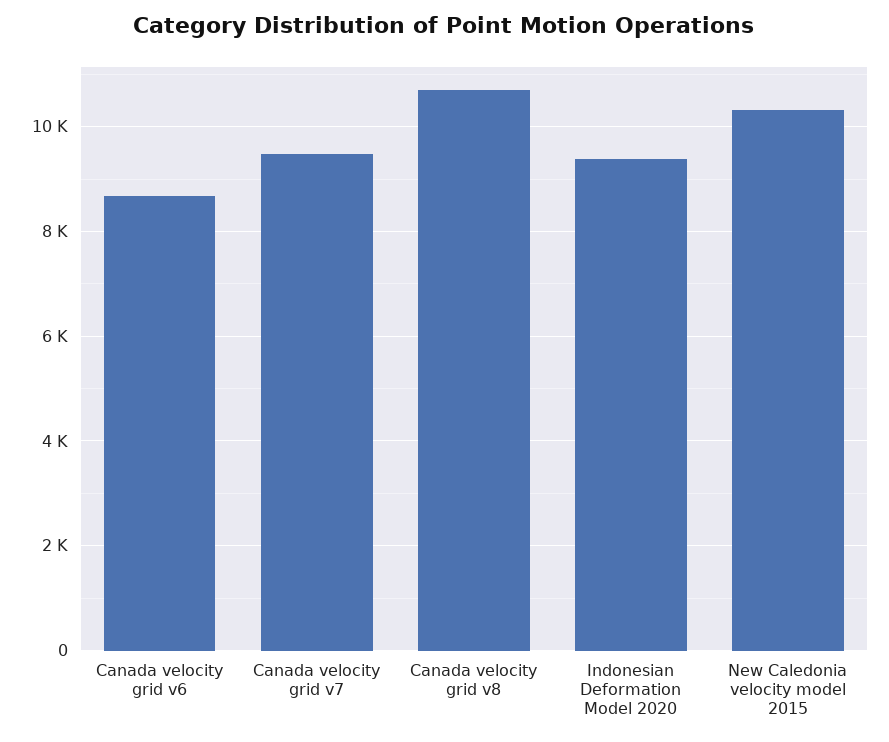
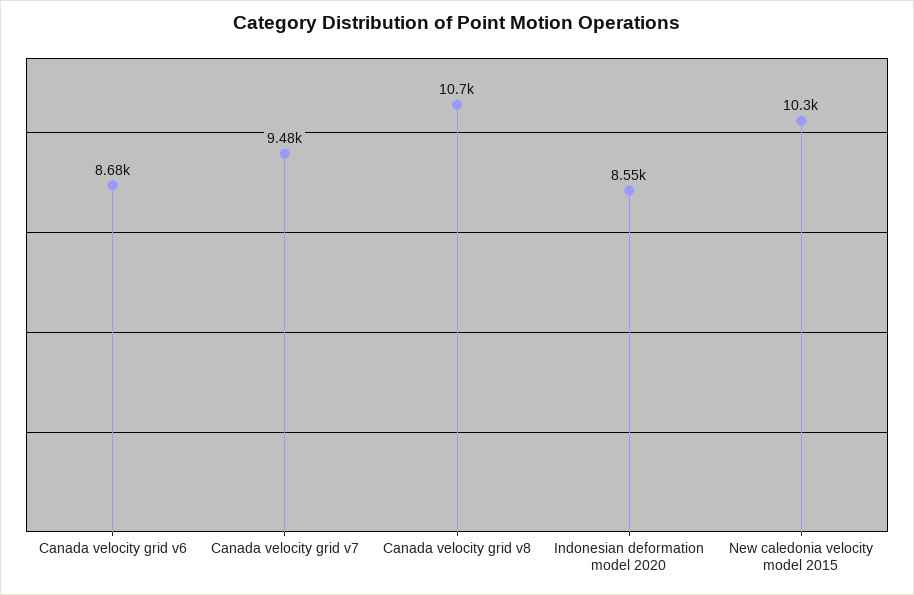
  {
    "Canada velocity grid v6": 8680,
    "Canada velocity grid v7": 9480,
    "Canada velocity grid v8": 10700,
-   "Indonesian Deformation Model 2020": 9400,
+   "Indonesian Deformation Model 2020": 8550,
    "New Caledonia velocity model 2015": 10300
  }

